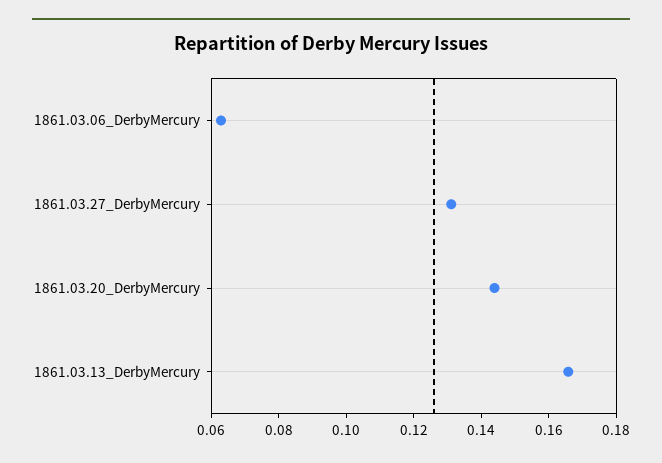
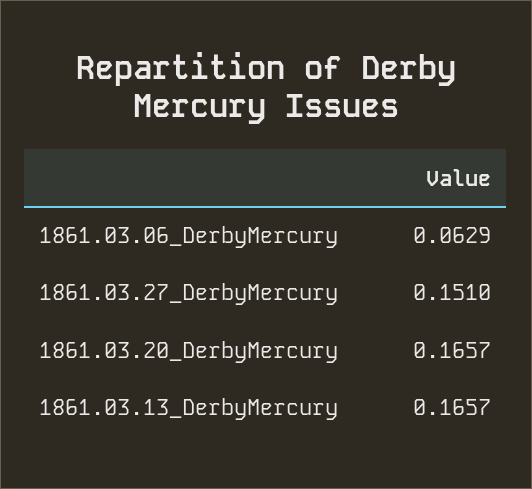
  {
    "1861.03.06_DerbyMercury": 0.0629,
-   "1861.03.27_DerbyMercury": 0.13,
+   "1861.03.27_DerbyMercury": 0.151,
-   "1861.03.20_DerbyMercury": 0.145,
+   "1861.03.20_DerbyMercury": 0.1657,
    "1861.03.13_DerbyMercury": 0.1657
  }

